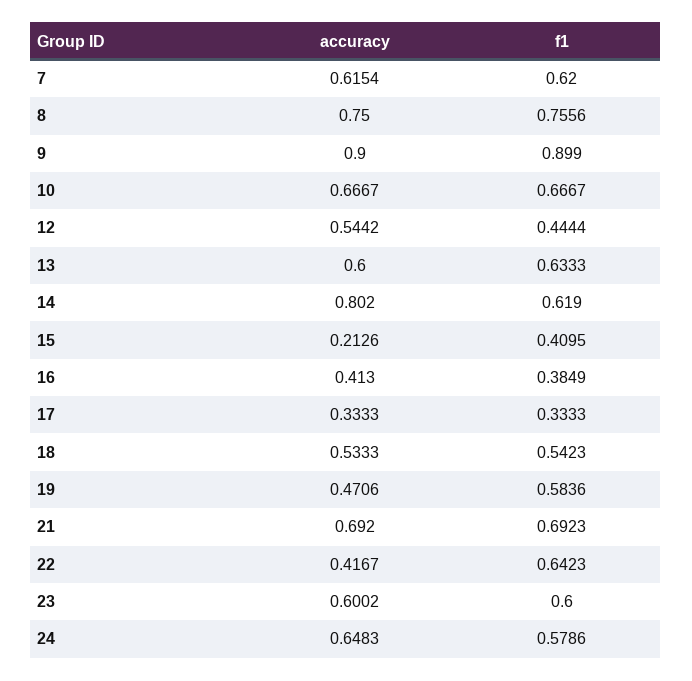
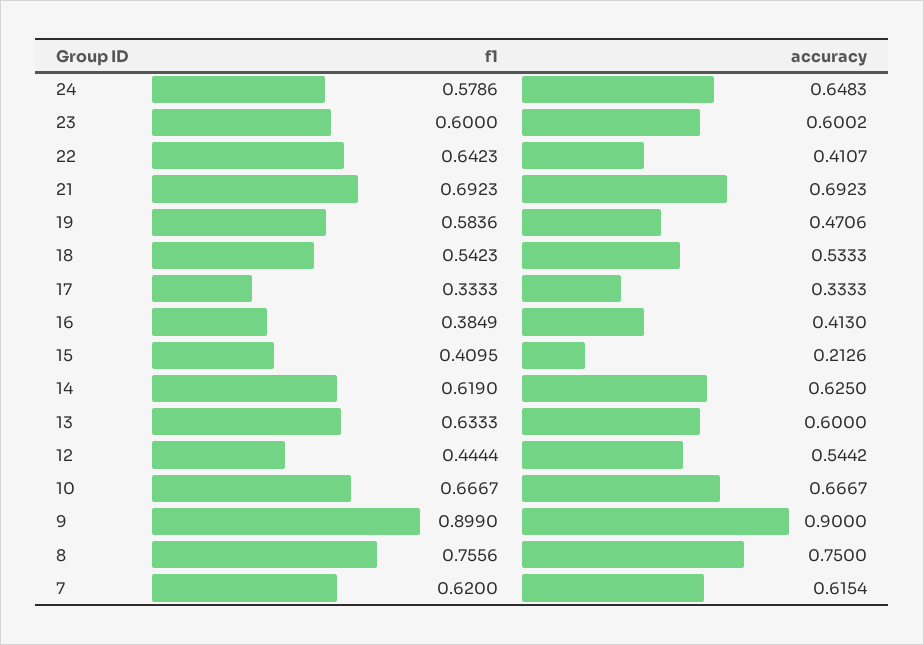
  {
    "accuracy": {
      "7": 0.6154,
      "8": 0.75,
      "9": 0.9,
      "10": 0.6667,
      "12": 0.5442,
      "13": 0.6,
-     "14": 0.802,
+     "14": 0.625,
      "15": 0.2126,
      "16": 0.413,
      "17": 0.3333,
      "18": 0.5333,
      "19": 0.4706,
-     "21": 0.692,
+     "21": 0.6923,
-     "22": 0.4167,
+     "22": 0.4107,
      "23": 0.6002,
      "24": 0.6483
    },
    "f1": {
      "7": 0.62,
      "8": 0.7556,
      "9": 0.899,
      "10": 0.6667,
      "12": 0.4444,
      "13": 0.6333,
      "14": 0.619,
      "15": 0.4095,
      "16": 0.3849,
      "17": 0.3333,
      "18": 0.5423,
      "19": 0.5836,
      "21": 0.6923,
      "22": 0.6423,
      "23": 0.6,
      "24": 0.5786
    }
  }

